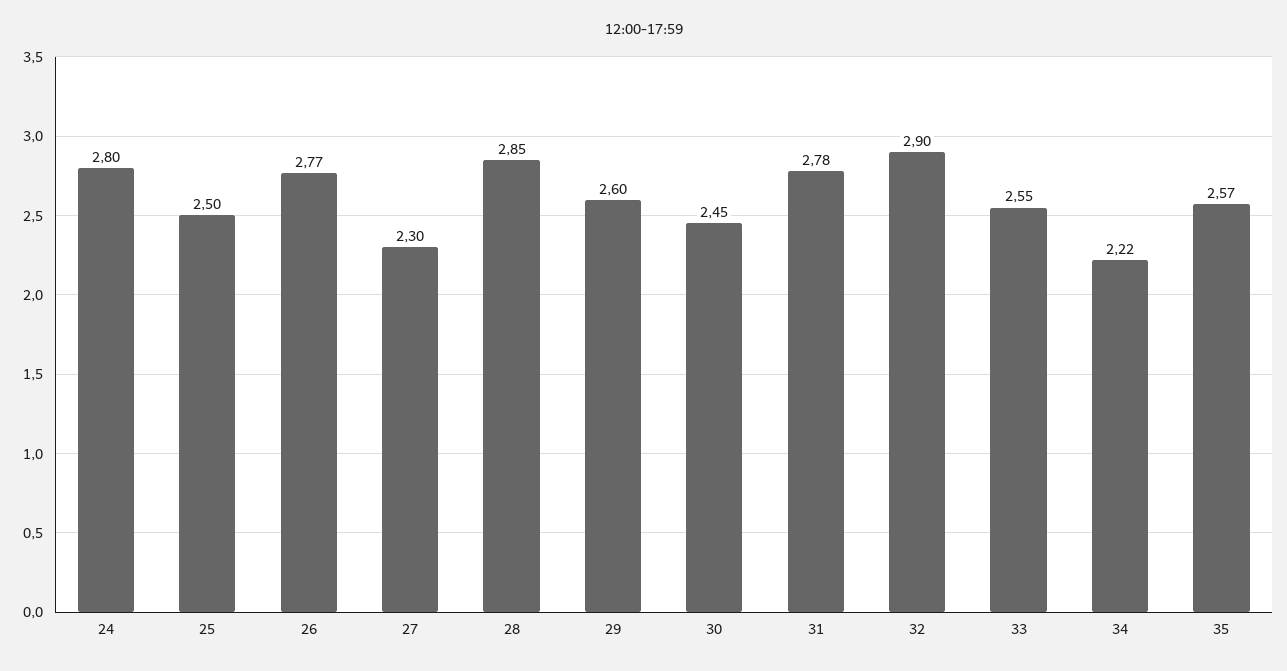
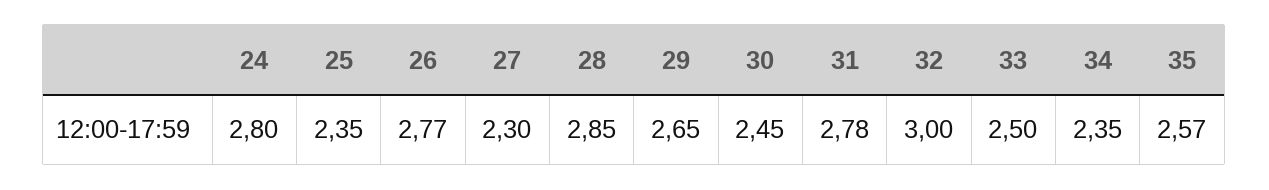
  {
    "24": 2.8,
-   "25": 2.5,
+   "25": 2.35,
    "26": 2.77,
    "27": 2.3,
    "28": 2.85,
-   "29": 2.6,
+   "29": 2.65,
    "30": 2.45,
    "31": 2.78,
-   "32": 2.9,
+   "32": 3,
-   "33": 2.55,
+   "33": 2.5,
-   "34": 2.22,
+   "34": 2.35,
    "35": 2.57
  }

